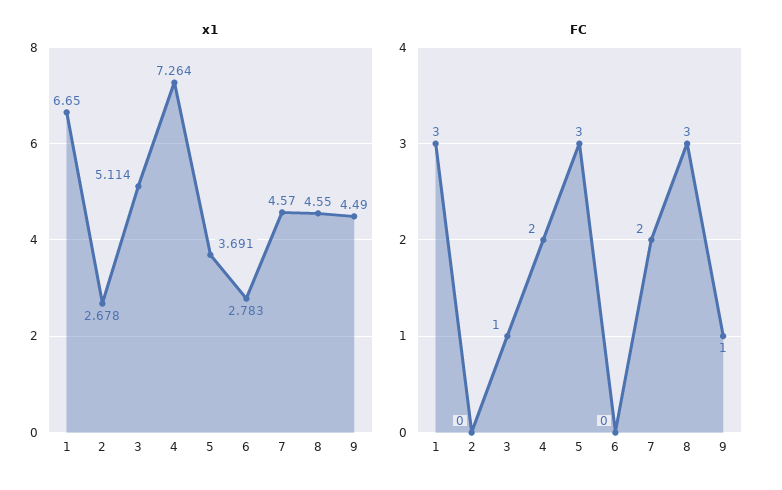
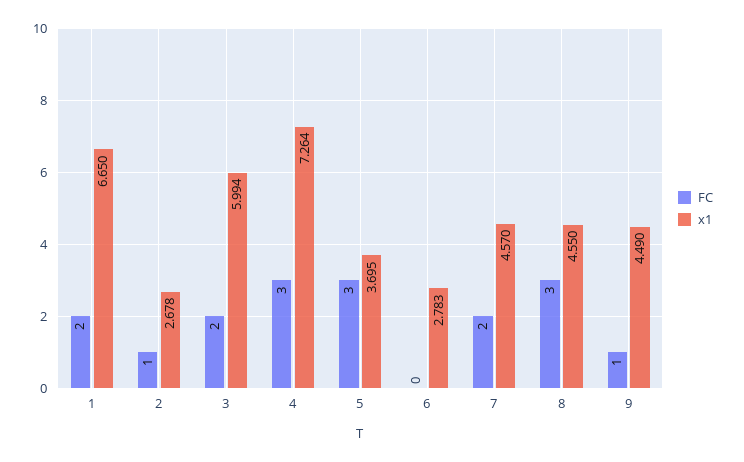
  {
    "x1": {
      "1": 6.65,
      "2": 2.678,
-     "3": 5.114,
+     "3": 5.994,
      "4": 7.264,
-     "5": 3.691,
+     "5": 3.695,
      "6": 2.783,
      "7": 4.57,
      "8": 4.55,
      "9": 4.49
    },
    "FC": {
-     "1": 3,
+     "1": 2,
-     "2": 0,
+     "2": 1,
-     "3": 1,
+     "3": 2,
-     "4": 2,
+     "4": 3,
      "5": 3,
      "6": 0,
      "7": 2,
      "8": 3,
      "9": 1
    }
  }

